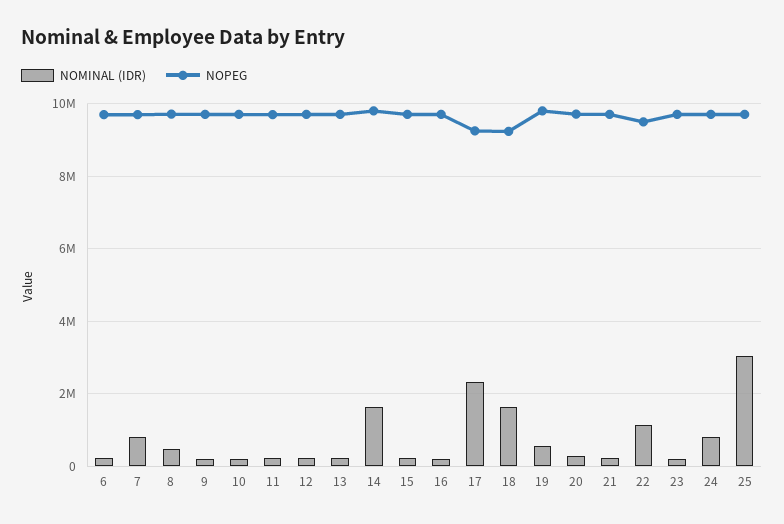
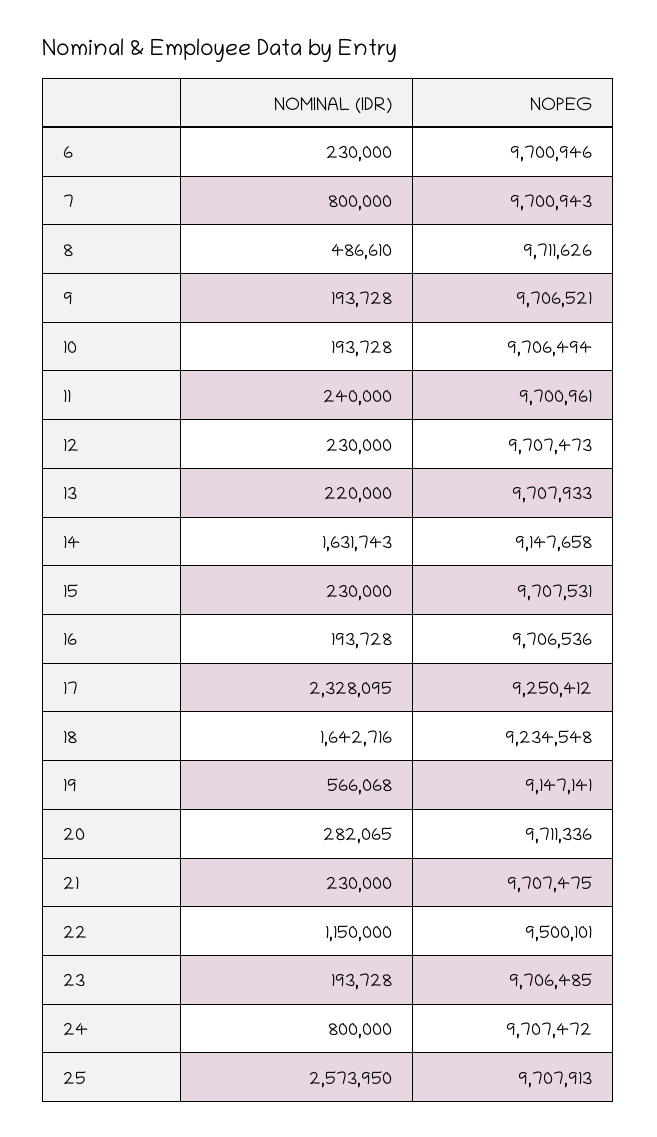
  {
    "NOMINAL (IDR)": {
      "6": 230000,
      "7": 800000,
      "8": 486610,
      "9": 193728,
      "10": 193728,
      "11": 240000,
      "12": 230000,
      "13": 220000,
      "14": 1631743,
      "15": 230000,
      "16": 193728,
      "17": 2328095,
      "18": 1642716,
      "19": 566068,
      "20": 282065,
      "21": 230000,
      "22": 1150000,
      "23": 193728,
      "24": 800000,
-     "25": 3000000
+     "25": 2573950
    },
    "NOPEG": {
      "6": 9700946,
      "7": 9700943,
      "8": 9711626,
      "9": 9706521,
      "10": 9706494,
      "11": 9700961,
      "12": 9707473,
      "13": 9707933,
-     "14": 9800000,
+     "14": 9147658,
      "15": 9707531,
      "16": 9706536,
      "17": 9250412,
      "18": 9234548,
-     "19": 9800000,
+     "19": 9147141,
      "20": 9711336,
      "21": 9707475,
      "22": 9500101,
      "23": 9706485,
      "24": 9707472,
      "25": 9707913
    }
  }

